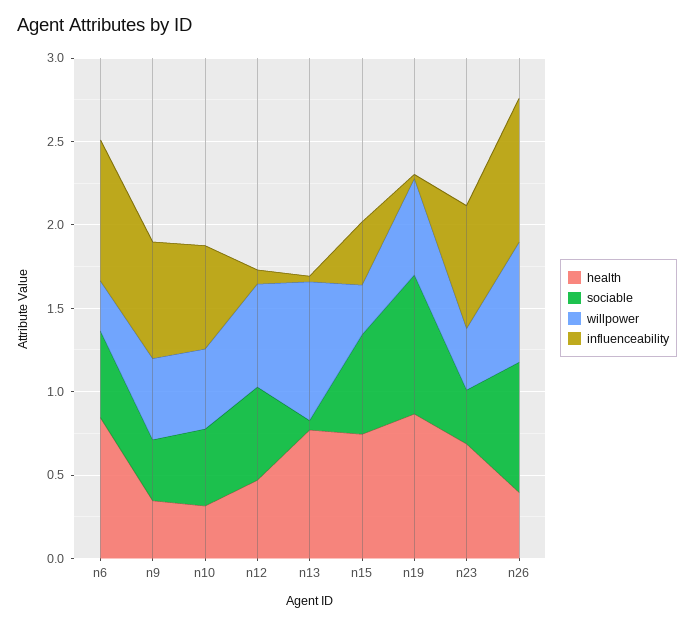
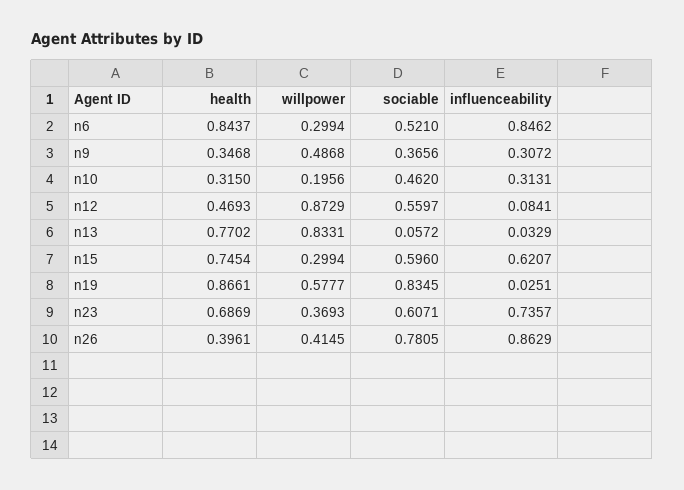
  {
    "health": {
      "n6": 0.8437,
      "n9": 0.3468,
      "n10": 0.315,
      "n12": 0.4693,
      "n13": 0.7702,
      "n15": 0.7454,
      "n19": 0.8661,
      "n23": 0.6869,
      "n26": 0.3961
    },
    "sociable": {
      "n6": 0.521,
      "n9": 0.3656,
      "n10": 0.462,
      "n12": 0.5597,
      "n13": 0.0572,
      "n15": 0.596,
      "n19": 0.8345,
-     "n23": 0.3,
+     "n23": 0.6071,
      "n26": 0.7805
    },
    "willpower": {
      "n6": 0.2994,
      "n9": 0.4868,
-     "n10": 0.5,
+     "n10": 0.1956,
-     "n12": 0.6,
+     "n12": 0.8729,
      "n13": 0.8331,
      "n15": 0.2994,
      "n19": 0.5777,
      "n23": 0.3693,
-     "n26": 0.7
+     "n26": 0.4145
    },
    "influenceability": {
      "n6": 0.8462,
-     "n9": 0.7,
+     "n9": 0.3072,
-     "n10": 0.6,
+     "n10": 0.3131,
      "n12": 0.0841,
      "n13": 0.0329,
-     "n15": 0.4,
+     "n15": 0.6207,
      "n19": 0.0251,
      "n23": 0.7357,
      "n26": 0.8629
    }
  }

